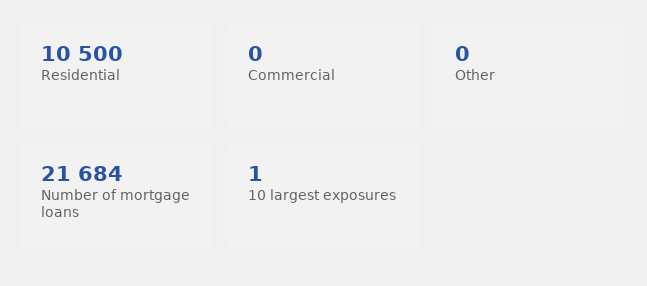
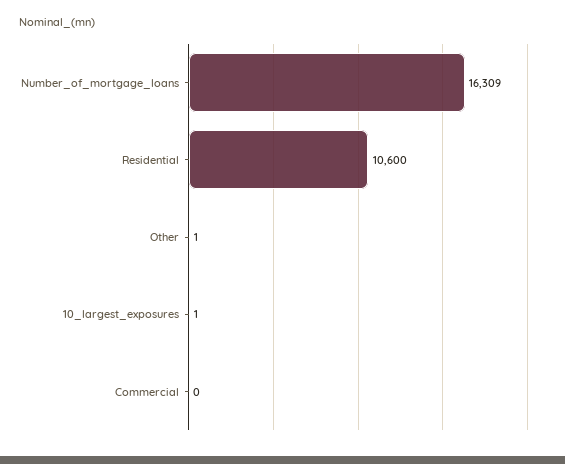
  {
-   "Residential": 10500,
+   "Residential": 10600,
    "Commercial": 0,
-   "Other": 0,
+   "Other": 1,
-   "Number of mortgage loans": 21684,
+   "Number of mortgage loans": 16309,
    "10 largest exposures": 1
  }

